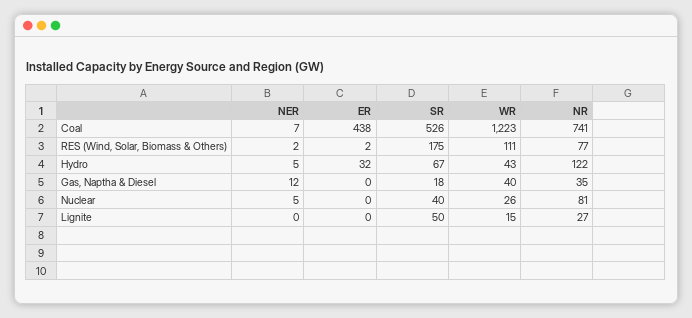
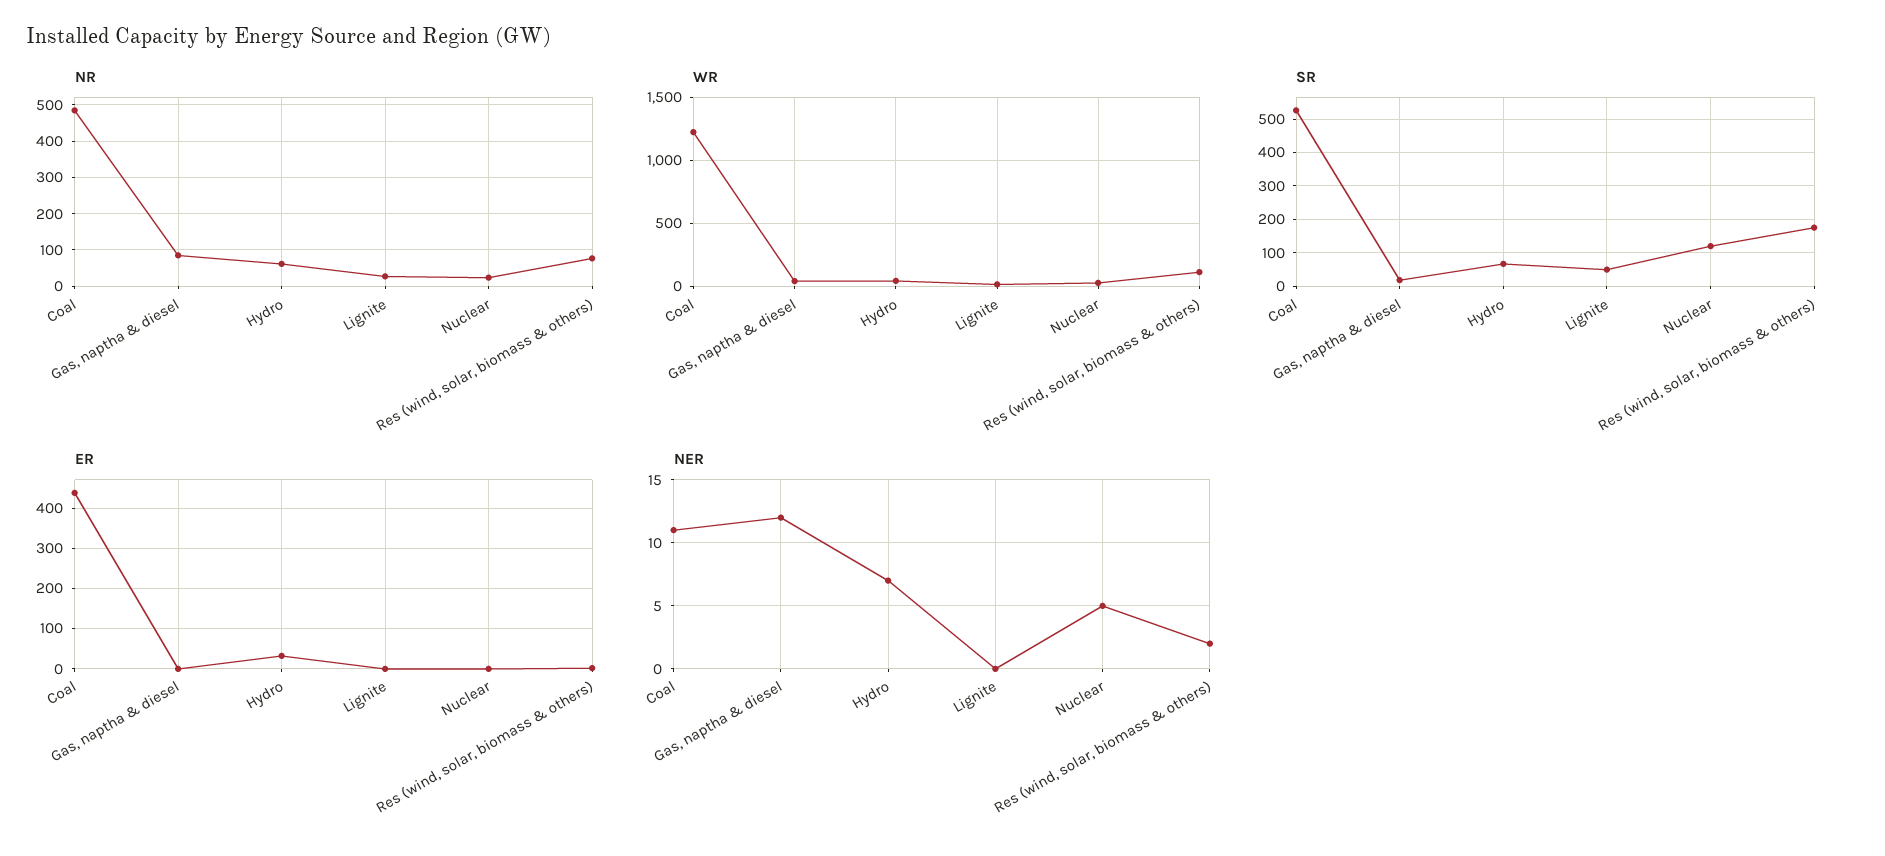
  {
    "NER": {
-     "Coal": 7,
+     "Coal": 11,
      "RES (Wind, Solar, Biomass & Others)": 2,
-     "Hydro": 5,
+     "Hydro": 7,
      "Gas, Naptha & Diesel": 12,
      "Nuclear": 5,
      "Lignite": 0
    },
    "ER": {
      "Coal": 438,
      "RES (Wind, Solar, Biomass & Others)": 2,
      "Hydro": 32,
      "Gas, Naptha & Diesel": 0,
      "Nuclear": 0,
      "Lignite": 0
    },
    "SR": {
      "Coal": 526,
      "RES (Wind, Solar, Biomass & Others)": 175,
      "Hydro": 67,
      "Gas, Naptha & Diesel": 18,
-     "Nuclear": 40,
+     "Nuclear": 120,
      "Lignite": 50
    },
    "WR": {
      "Coal": 1223,
      "RES (Wind, Solar, Biomass & Others)": 111,
      "Hydro": 43,
      "Gas, Naptha & Diesel": 40,
      "Nuclear": 26,
      "Lignite": 15
    },
    "NR": {
-     "Coal": 741,
+     "Coal": 480,
      "RES (Wind, Solar, Biomass & Others)": 77,
-     "Hydro": 122,
+     "Hydro": 60,
-     "Gas, Naptha & Diesel": 35,
+     "Gas, Naptha & Diesel": 80,
-     "Nuclear": 81,
+     "Nuclear": 20,
      "Lignite": 27
    }
  }

